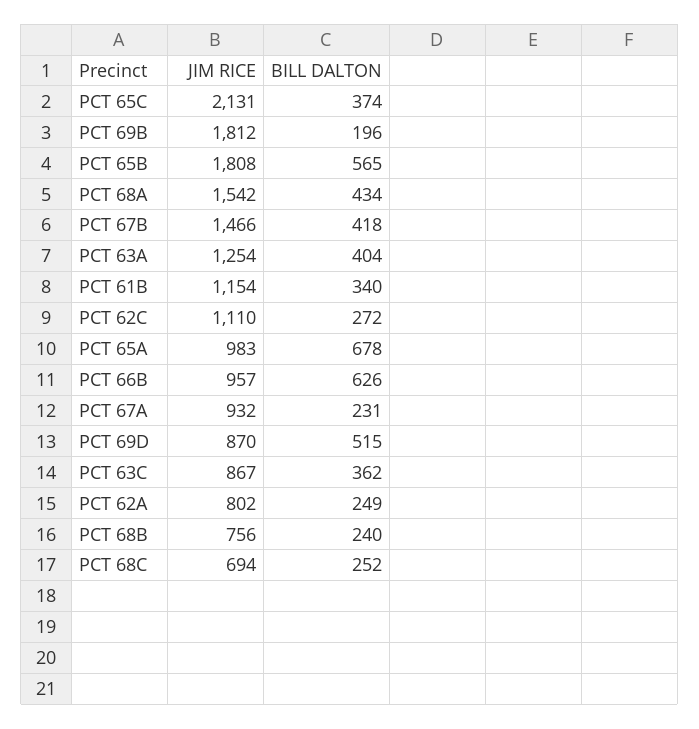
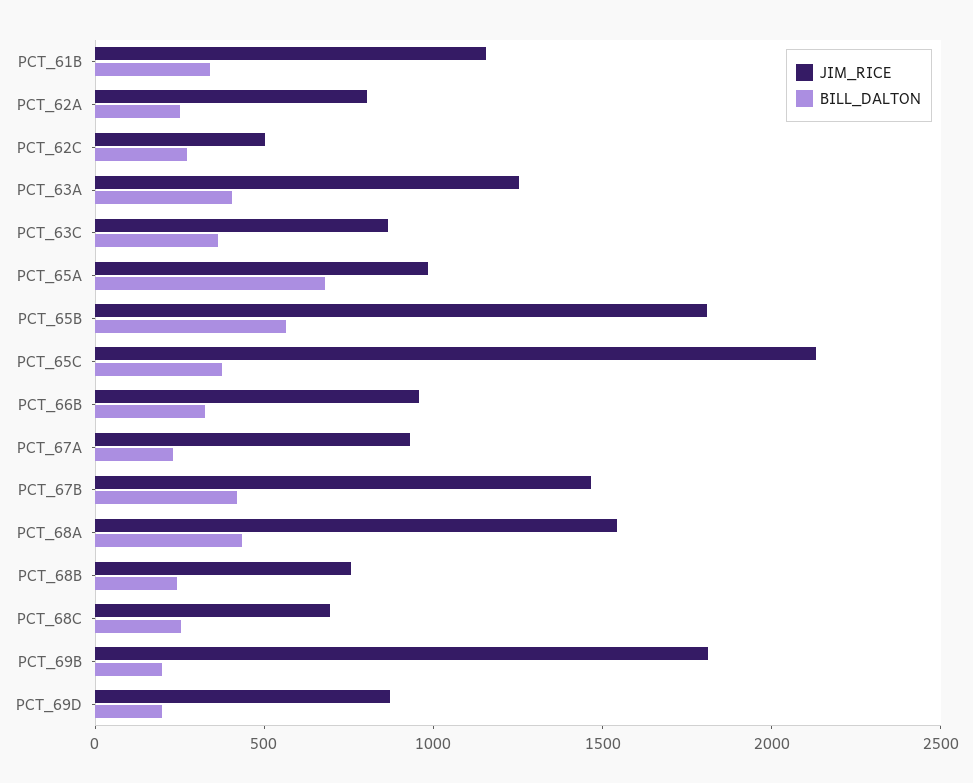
  {
    "JIM RICE": {
      "PCT 65C": 2131,
      "PCT 69B": 1812,
      "PCT 65B": 1808,
      "PCT 68A": 1542,
      "PCT 67B": 1466,
      "PCT 63A": 1254,
      "PCT 61B": 1154,
-     "PCT 62C": 1110,
+     "PCT 62C": 500,
      "PCT 65A": 983,
      "PCT 66B": 957,
      "PCT 67A": 932,
      "PCT 69D": 870,
      "PCT 63C": 867,
      "PCT 62A": 802,
      "PCT 68B": 756,
      "PCT 68C": 694
    },
    "BILL DALTON": {
      "PCT 65C": 374,
      "PCT 69B": 196,
      "PCT 65B": 565,
      "PCT 68A": 434,
      "PCT 67B": 418,
      "PCT 63A": 404,
      "PCT 61B": 340,
      "PCT 62C": 272,
      "PCT 65A": 678,
-     "PCT 66B": 626,
+     "PCT 66B": 300,
      "PCT 67A": 231,
-     "PCT 69D": 515,
+     "PCT 69D": 200,
      "PCT 63C": 362,
      "PCT 62A": 249,
      "PCT 68B": 240,
      "PCT 68C": 252
    }
  }

